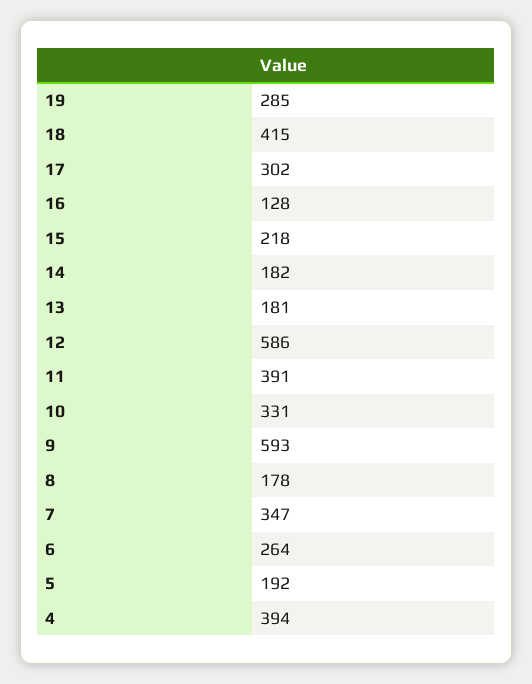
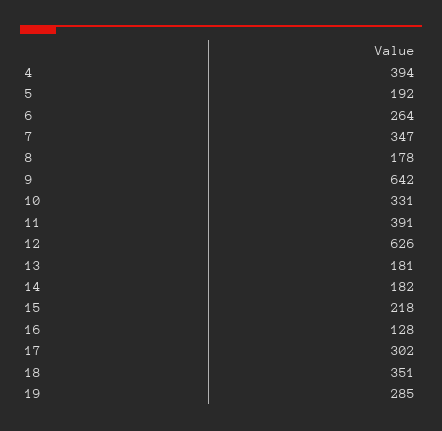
  {
    "19": 285,
-   "18": 415,
+   "18": 351,
    "17": 302,
    "16": 128,
    "15": 218,
    "14": 182,
    "13": 181,
-   "12": 586,
+   "12": 626,
    "11": 391,
    "10": 331,
-   "9": 593,
+   "9": 642,
    "8": 178,
    "7": 347,
    "6": 264,
    "5": 192,
    "4": 394
  }

